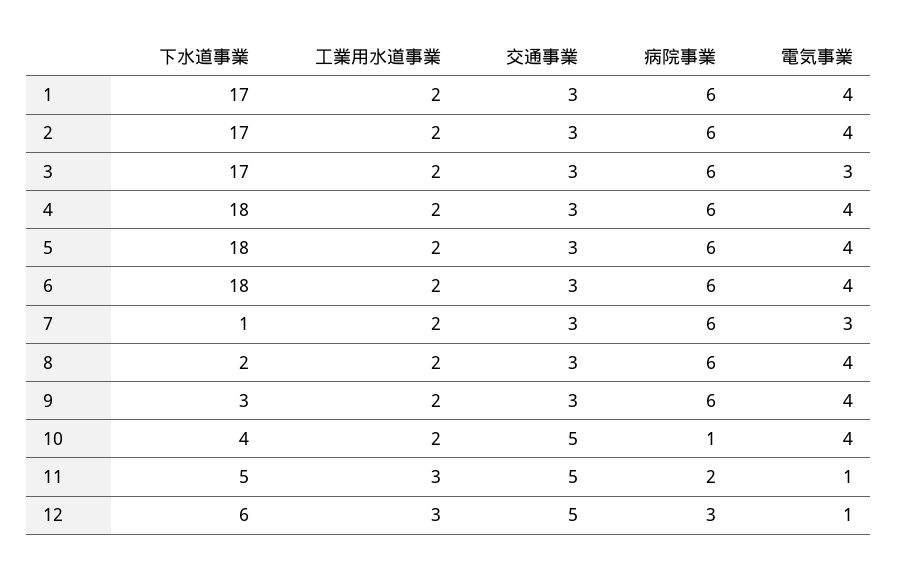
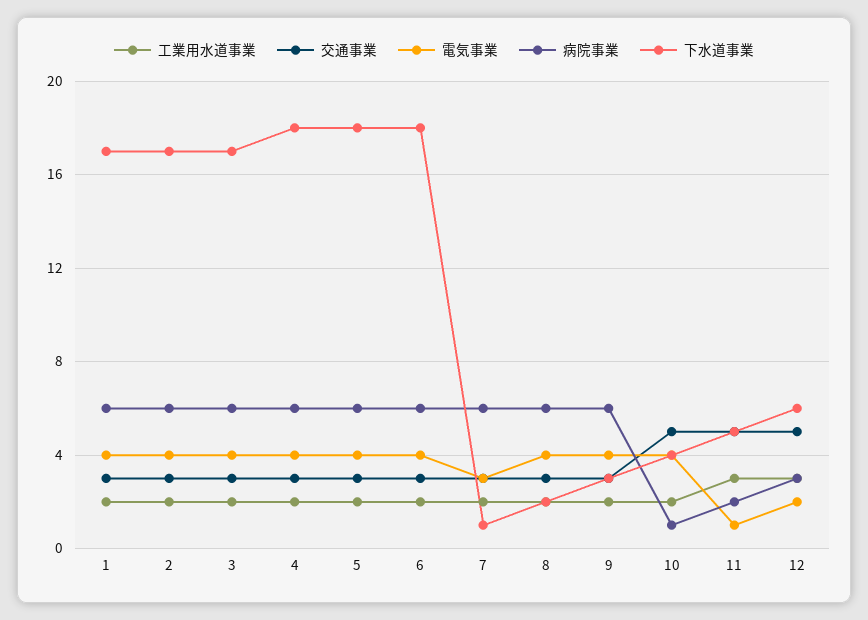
  {
    "下水道事業": {
      "1": 17,
      "2": 17,
      "3": 17,
      "4": 18,
      "5": 18,
      "6": 18,
      "7": 1,
      "8": 2,
      "9": 3,
      "10": 4,
      "11": 5,
      "12": 6
    },
    "工業用水道事業": {
      "1": 2,
      "2": 2,
      "3": 2,
      "4": 2,
      "5": 2,
      "6": 2,
      "7": 2,
      "8": 2,
      "9": 2,
      "10": 2,
      "11": 3,
      "12": 3
    },
    "交通事業": {
      "1": 3,
      "2": 3,
      "3": 3,
      "4": 3,
      "5": 3,
      "6": 3,
      "7": 3,
      "8": 3,
      "9": 3,
      "10": 5,
      "11": 5,
      "12": 5
    },
    "病院事業": {
      "1": 6,
      "2": 6,
      "3": 6,
      "4": 6,
      "5": 6,
      "6": 6,
      "7": 6,
      "8": 6,
      "9": 6,
      "10": 1,
      "11": 2,
      "12": 3
    },
    "電気事業": {
      "1": 4,
      "2": 4,
-     "3": 3,
+     "3": 4,
      "4": 4,
      "5": 4,
      "6": 4,
      "7": 3,
      "8": 4,
      "9": 4,
      "10": 4,
      "11": 1,
-     "12": 1
+     "12": 2
    }
  }

